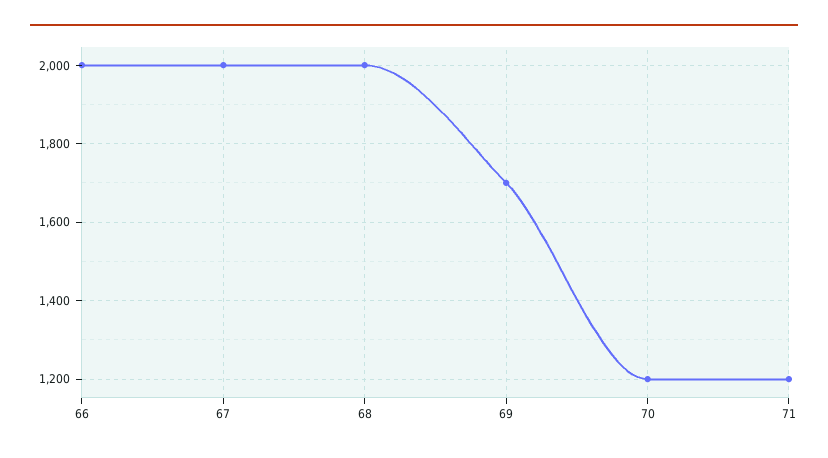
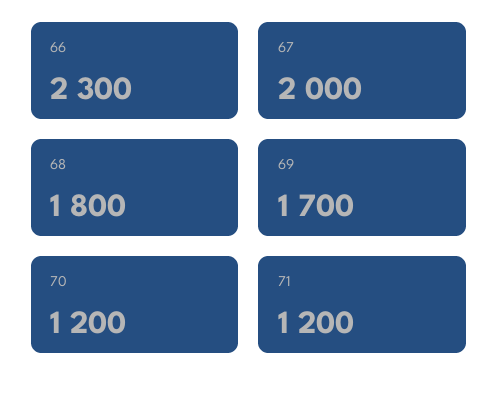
  {
-   "66": 2000,
+   "66": 2300,
    "67": 2000,
-   "68": 2000,
+   "68": 1800,
    "69": 1700,
    "70": 1200,
    "71": 1200
  }

